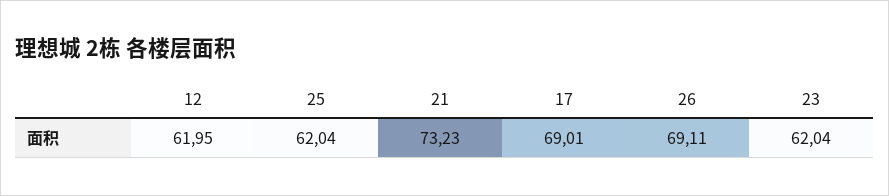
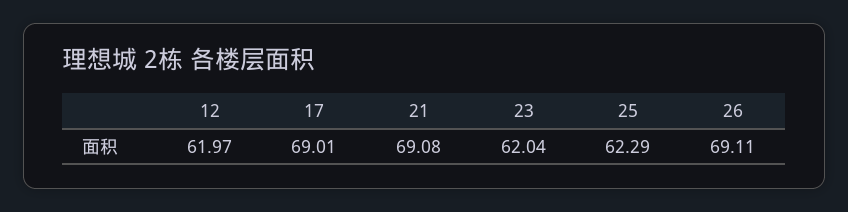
  {
-   "12": 61.95,
+   "12": 61.97,
-   "25": 62.04,
+   "25": 62.29,
-   "21": 73.23,
+   "21": 69.08,
    "17": 69.01,
    "26": 69.11,
    "23": 62.04
  }

